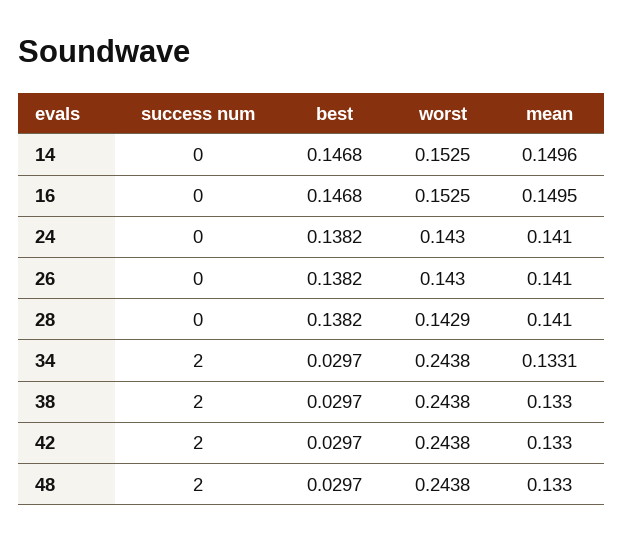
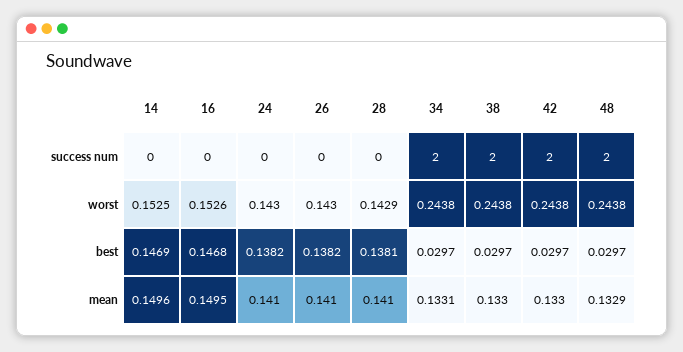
  {
    "success num": {
      "14": 0,
      "16": 0,
      "24": 0,
      "26": 0,
      "28": 0,
      "34": 2,
      "38": 2,
      "42": 2,
      "48": 2
    },
    "best": {
-     "14": 0.1468,
+     "14": 0.1469,
      "16": 0.1468,
      "24": 0.1382,
      "26": 0.1382,
-     "28": 0.1382,
+     "28": 0.1381,
      "34": 0.0297,
      "38": 0.0297,
      "42": 0.0297,
      "48": 0.0297
    },
    "worst": {
      "14": 0.1525,
-     "16": 0.1525,
+     "16": 0.1526,
      "24": 0.143,
      "26": 0.143,
      "28": 0.1429,
      "34": 0.2438,
      "38": 0.2438,
      "42": 0.2438,
      "48": 0.2438
    },
    "mean": {
      "14": 0.1496,
      "16": 0.1495,
      "24": 0.141,
      "26": 0.141,
      "28": 0.141,
      "34": 0.1331,
      "38": 0.133,
      "42": 0.133,
-     "48": 0.133
+     "48": 0.1329
    }
  }

